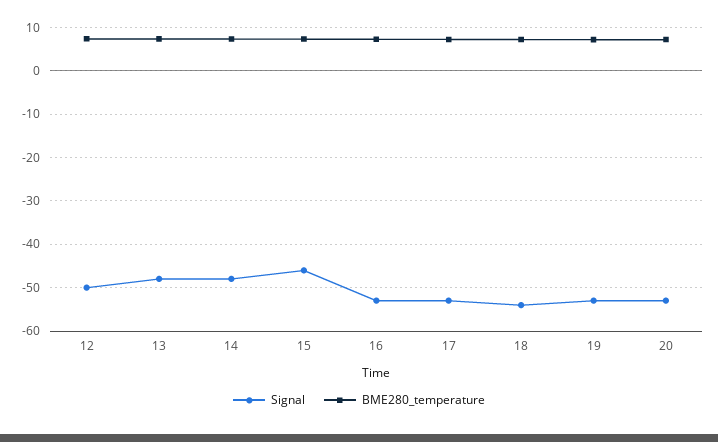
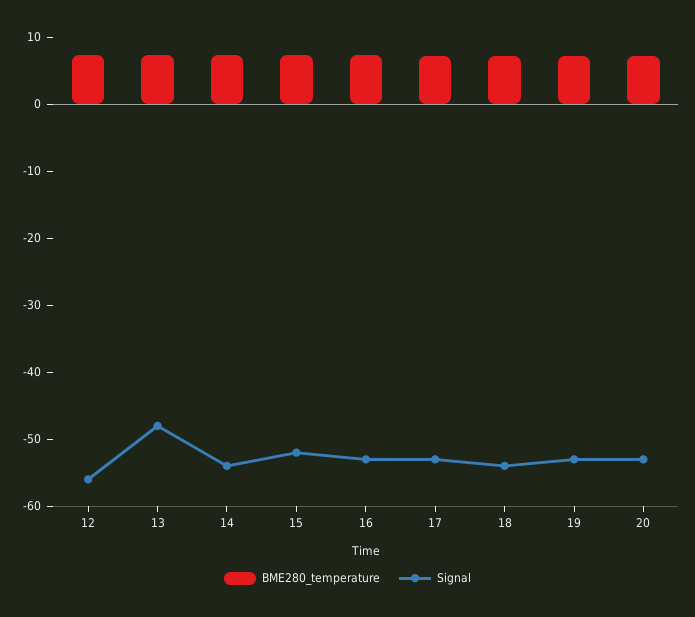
  {
    "Signal": {
-     "12": -50,
+     "12": -56,
      "13": -48,
-     "14": -48,
+     "14": -54,
-     "15": -46,
+     "15": -52,
      "16": -54,
      "17": -54,
      "18": -54,
      "19": -54,
      "20": -54
    },
    "BME280_temperature": {
      "12": 8,
      "13": 8,
      "14": 8,
      "15": 8,
      "16": 8,
      "17": 8,
      "18": 8,
      "19": 8,
      "20": 8
    }
  }

